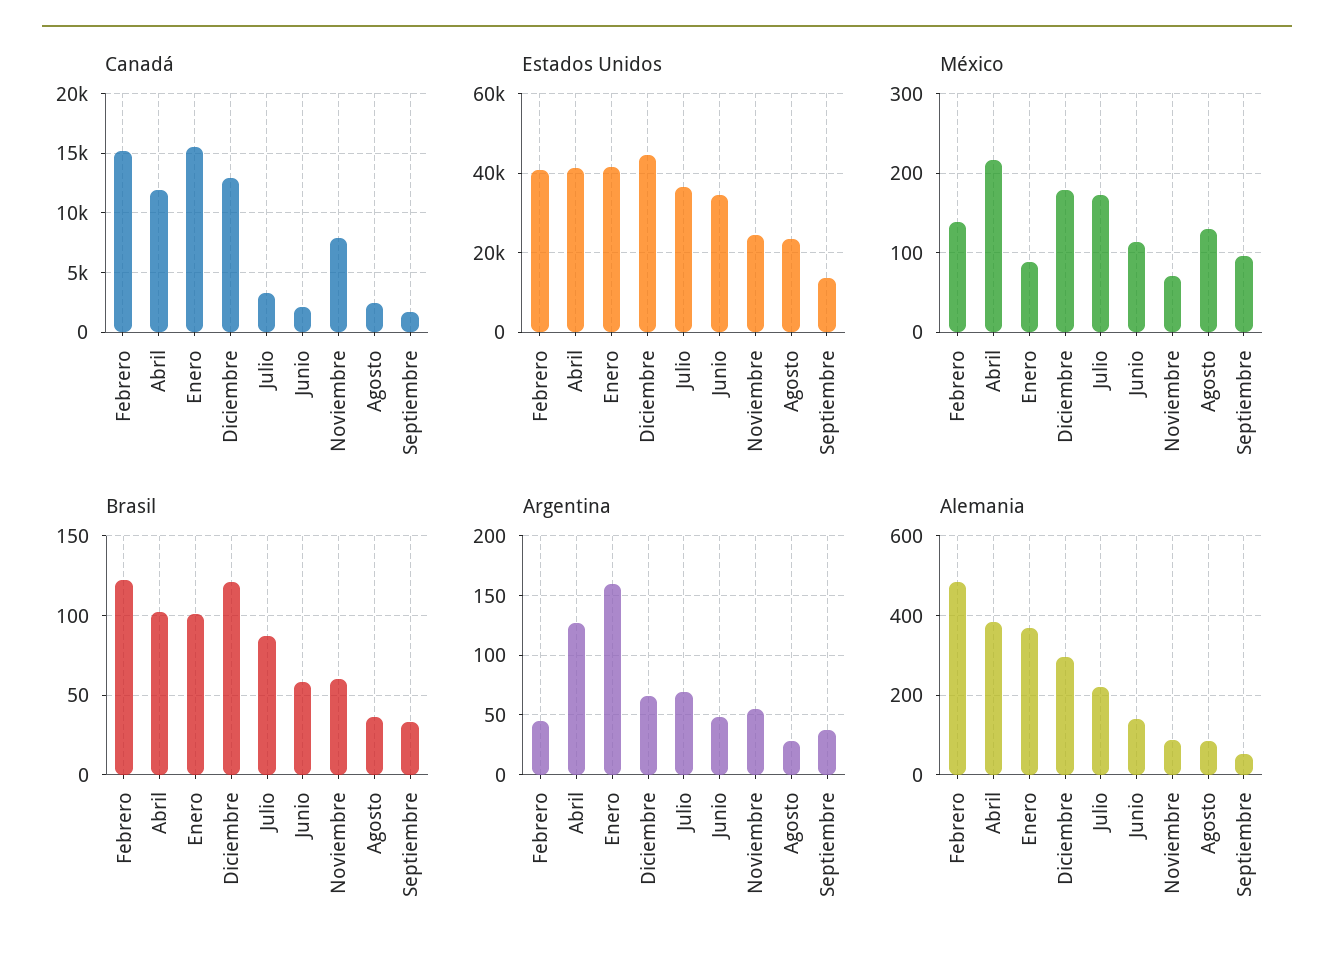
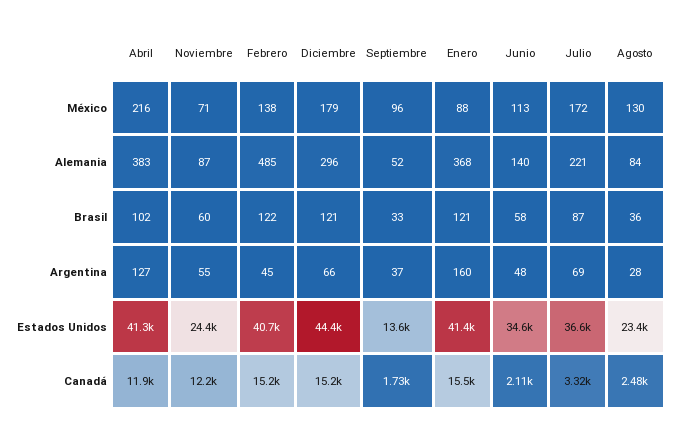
  {
    "Canadá": {
      "Febrero": 15200,
      "Abril": 11900,
      "Enero": 15500,
-     "Diciembre": 13000,
+     "Diciembre": 15200,
      "Julio": 3320,
      "Junio": 2110,
-     "Noviembre": 8000,
+     "Noviembre": 12200,
      "Agosto": 2480,
      "Septiembre": 1730
    },
    "Estados Unidos": {
      "Febrero": 40700,
      "Abril": 41300,
      "Enero": 41400,
      "Diciembre": 44400,
      "Julio": 36600,
      "Junio": 34600,
      "Noviembre": 24400,
      "Agosto": 23400,
      "Septiembre": 13600
    },
    "México": {
      "Febrero": 138,
      "Abril": 216,
      "Enero": 88,
      "Diciembre": 179,
      "Julio": 172,
      "Junio": 113,
      "Noviembre": 71,
      "Agosto": 130,
      "Septiembre": 96
    },
    "Brasil": {
      "Febrero": 122,
      "Abril": 102,
-     "Enero": 100,
+     "Enero": 121,
      "Diciembre": 121,
      "Julio": 87,
      "Junio": 58,
      "Noviembre": 60,
      "Agosto": 36,
      "Septiembre": 33
    },
    "Argentina": {
      "Febrero": 45,
      "Abril": 127,
      "Enero": 160,
      "Diciembre": 66,
      "Julio": 69,
      "Junio": 48,
      "Noviembre": 55,
      "Agosto": 28,
      "Septiembre": 37
    },
    "Alemania": {
      "Febrero": 485,
      "Abril": 383,
      "Enero": 368,
      "Diciembre": 296,
      "Julio": 221,
      "Junio": 140,
      "Noviembre": 87,
      "Agosto": 84,
      "Septiembre": 52
    }
  }

